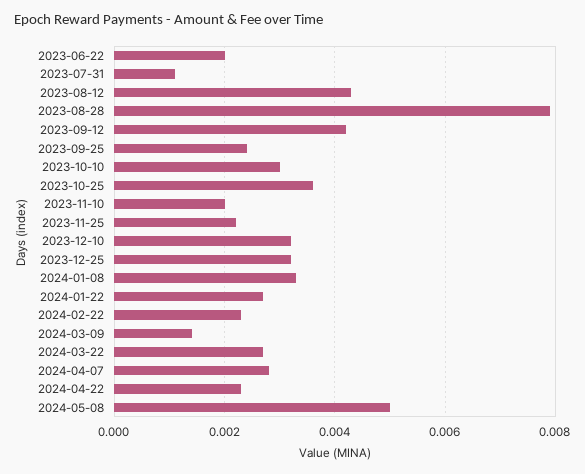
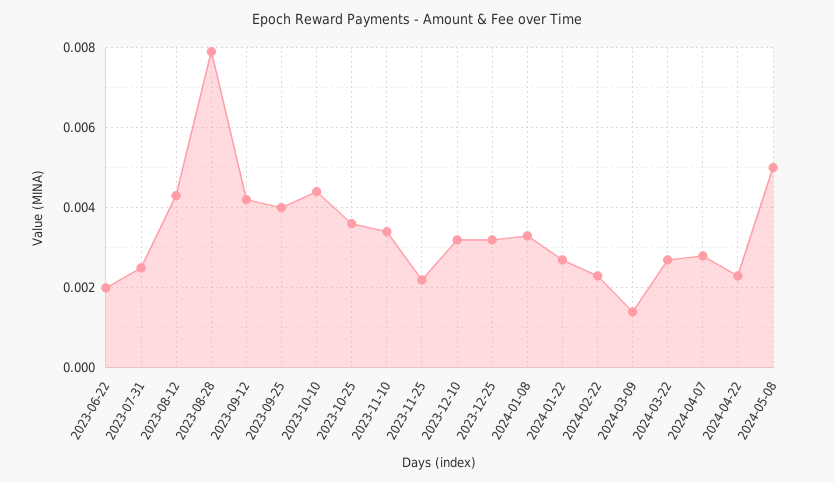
  {
    "2023-06-22": 0.002,
-   "2023-07-31": 0.001,
+   "2023-07-31": 0.0025,
    "2023-08-12": 0.0045,
    "2023-08-28": 0.008,
    "2023-09-12": 0.004,
-   "2023-09-25": 0.0025,
+   "2023-09-25": 0.004,
-   "2023-10-10": 0.003,
+   "2023-10-10": 0.0045,
    "2023-10-25": 0.0035,
-   "2023-11-10": 0.002,
+   "2023-11-10": 0.0035,
    "2023-11-25": 0.002,
    "2023-12-10": 0.003,
    "2023-12-25": 0.003,
    "2024-01-08": 0.0035,
    "2024-01-22": 0.0025,
    "2024-02-22": 0.0025,
    "2024-03-09": 0.0015,
    "2024-03-22": 0.0025,
    "2024-04-07": 0.003,
    "2024-04-22": 0.0025,
    "2024-05-08": 0.005
  }

